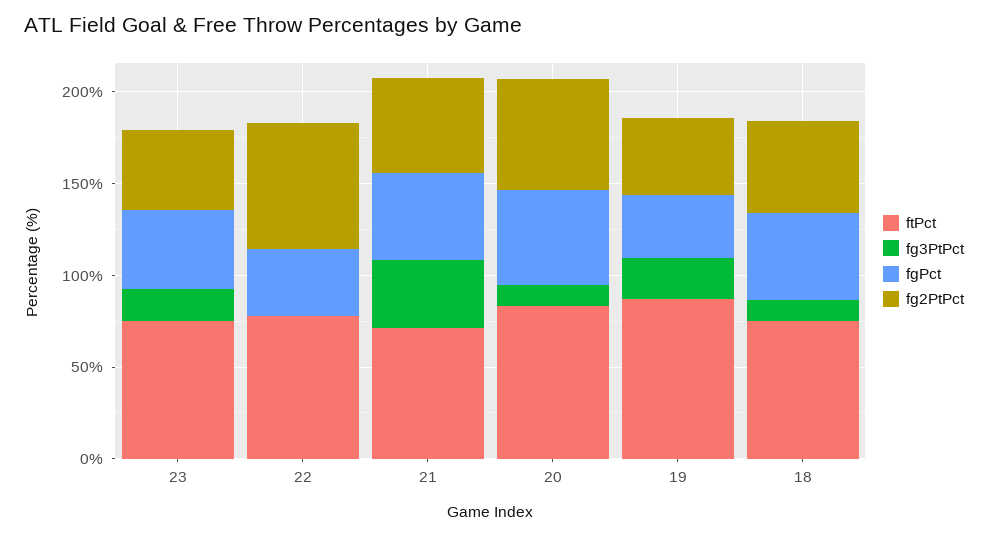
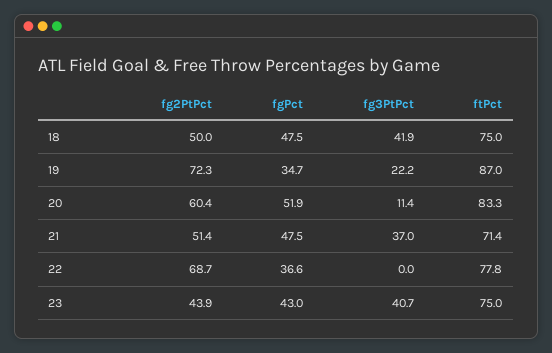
  {
    "ftPct": {
      "23": 75,
      "22": 77.8,
      "21": 71.4,
      "20": 83.3,
      "19": 87,
      "18": 75
    },
    "fg3PtPct": {
-     "23": 20,
+     "23": 40.7,
      "22": 0,
      "21": 37,
      "20": 11.4,
      "19": 22.2,
-     "18": 10
+     "18": 41.9
    },
    "fgPct": {
      "23": 43,
      "22": 36.6,
      "21": 47.5,
      "20": 51.9,
      "19": 34.7,
      "18": 47.5
    },
    "fg2PtPct": {
      "23": 43.9,
      "22": 68.7,
      "21": 51.4,
      "20": 60.4,
-     "19": 40,
+     "19": 72.3,
      "18": 50
    }
  }

